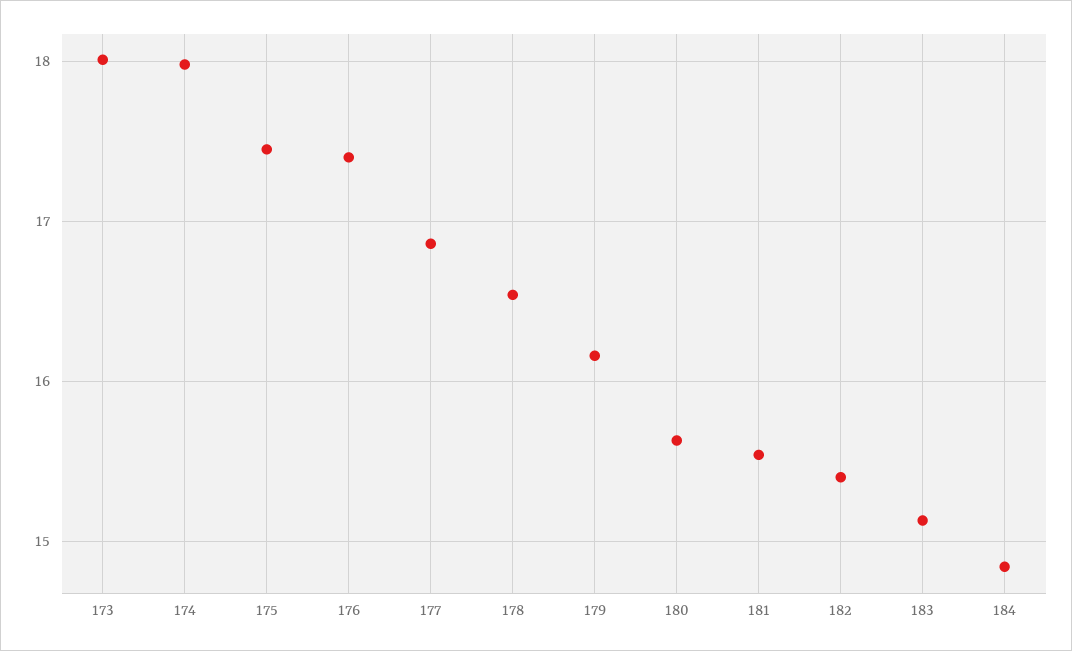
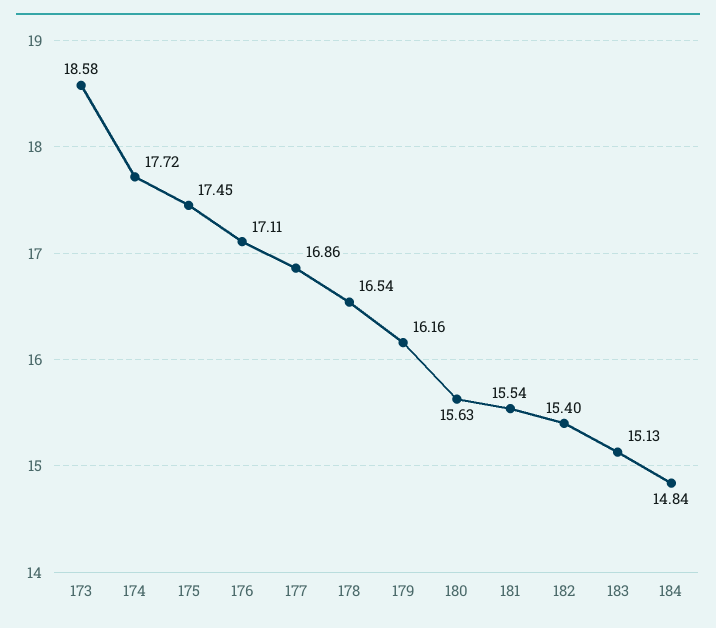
  {
-   "173": 18,
+   "173": 18.58,
-   "174": 18,
+   "174": 17.72,
    "175": 17.45,
-   "176": 17.4,
+   "176": 17.11,
    "177": 16.86,
    "178": 16.54,
    "179": 16.16,
    "180": 15.63,
    "181": 15.54,
    "182": 15.4,
    "183": 15.13,
    "184": 14.84
  }

